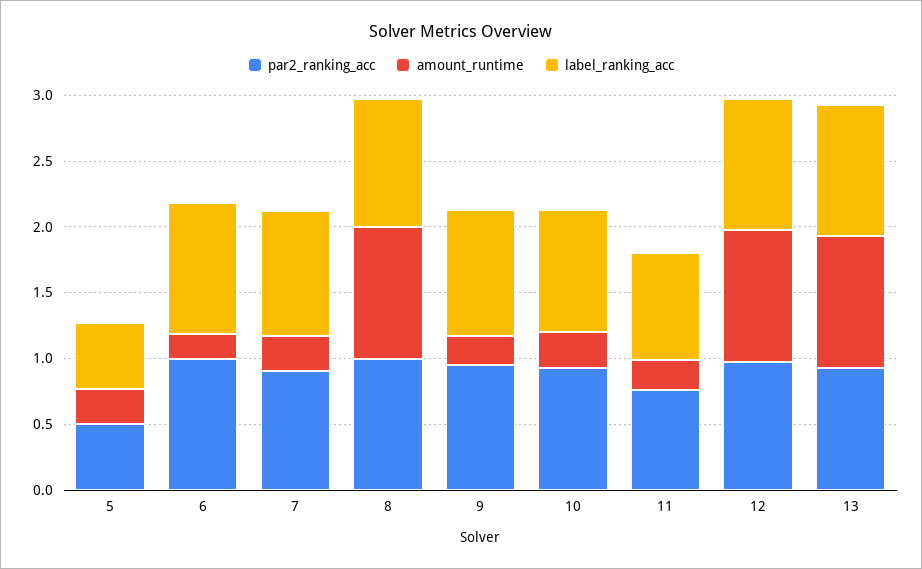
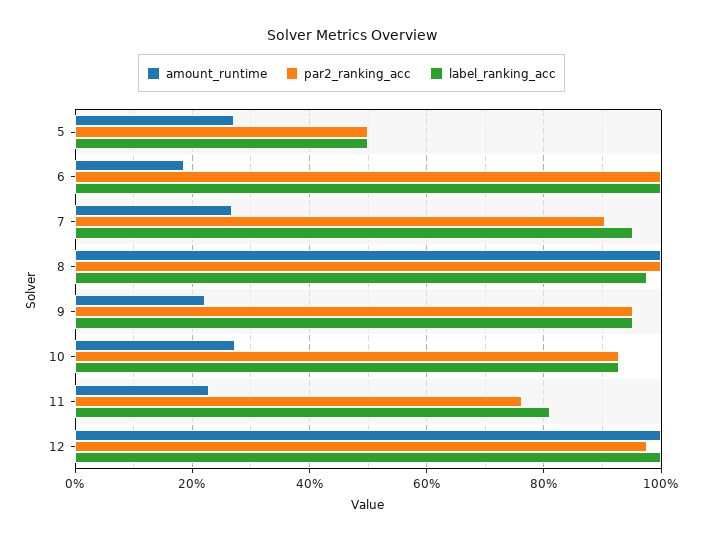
  {
    "par2_ranking_acc": {
      "5": 0.5,
      "6": 1,
      "7": 0.9,
      "8": 1,
      "9": 0.96,
      "10": 0.92,
      "11": 0.76,
-     "12": 0.98,
+     "12": 0.98
-     "13": 0.9
    },
    "amount_runtime": {
      "5": 0.28,
      "6": 0.18,
      "7": 0.26,
      "8": 1,
      "9": 0.22,
      "10": 0.28,
      "11": 0.22,
-     "12": 1,
+     "12": 1
-     "13": 1
    },
    "label_ranking_acc": {
      "5": 0.5,
      "6": 1,
      "7": 0.96,
      "8": 0.98,
      "9": 0.96,
      "10": 0.92,
      "11": 0.82,
-     "12": 1,
+     "12": 1
-     "13": 1
    }
  }

